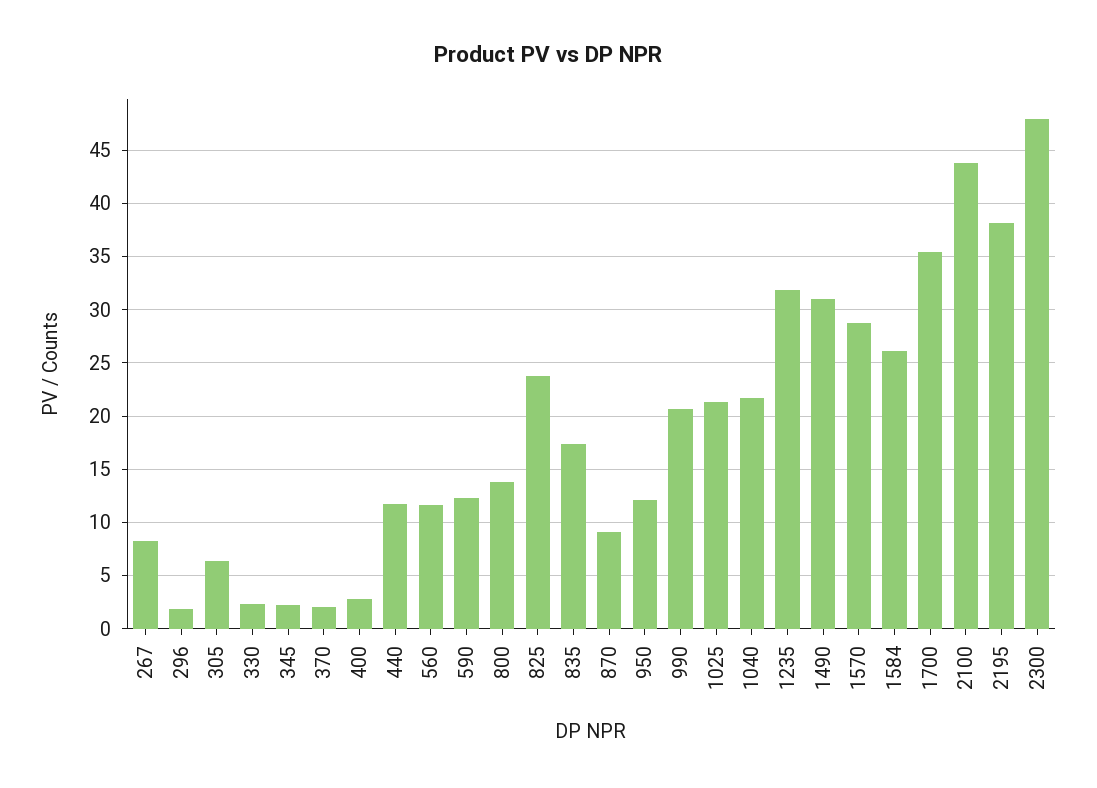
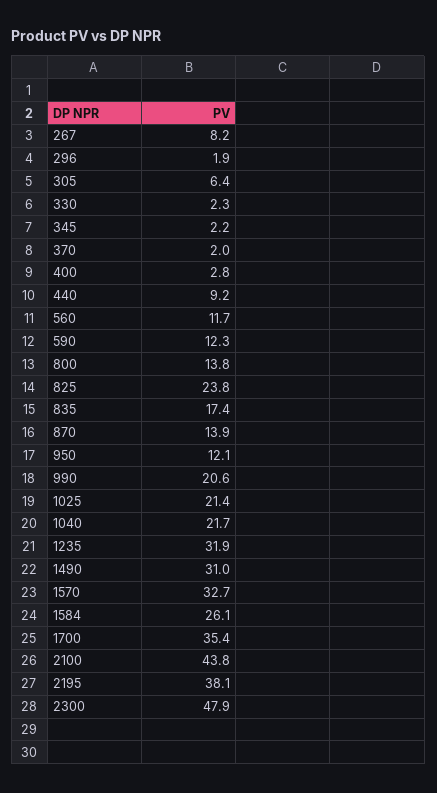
  {
    "267": 8.2,
    "296": 1.9,
    "305": 6.4,
    "330": 2.3,
    "345": 2.2,
    "370": 2,
    "400": 2.8,
-   "440": 12,
+   "440": 9.2,
    "560": 11.7,
    "590": 12.3,
    "800": 13.8,
    "825": 23.8,
    "835": 17.4,
-   "870": 9,
+   "870": 13.9,
    "950": 12.1,
    "990": 20.6,
    "1025": 21.4,
    "1040": 21.7,
    "1235": 31.9,
    "1490": 31,
-   "1570": 29,
+   "1570": 32.7,
    "1584": 26.1,
    "1700": 35.4,
    "2100": 43.8,
    "2195": 38.1,
    "2300": 47.9
  }

